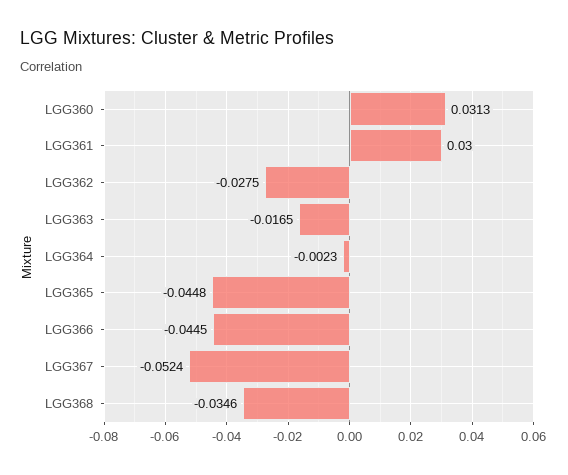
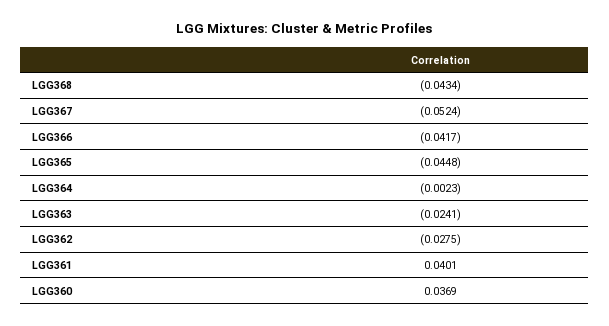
  {
-   "LGG360": 0.0313,
+   "LGG360": 0.0369,
-   "LGG361": 0.03,
+   "LGG361": 0.0401,
    "LGG362": -0.0275,
-   "LGG363": -0.0165,
+   "LGG363": -0.0241,
    "LGG364": -0.0023,
    "LGG365": -0.0448,
-   "LGG366": -0.0445,
+   "LGG366": -0.0417,
    "LGG367": -0.0524,
-   "LGG368": -0.0346
+   "LGG368": -0.0434
  }

